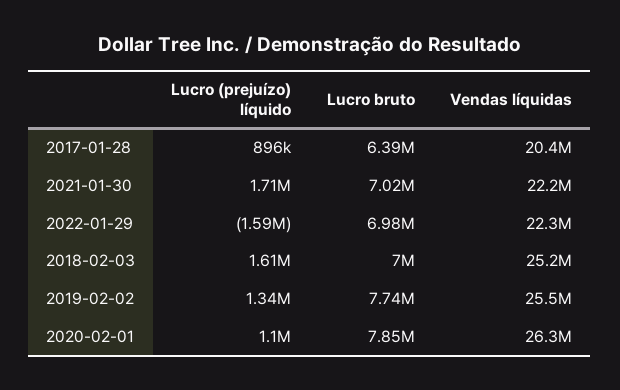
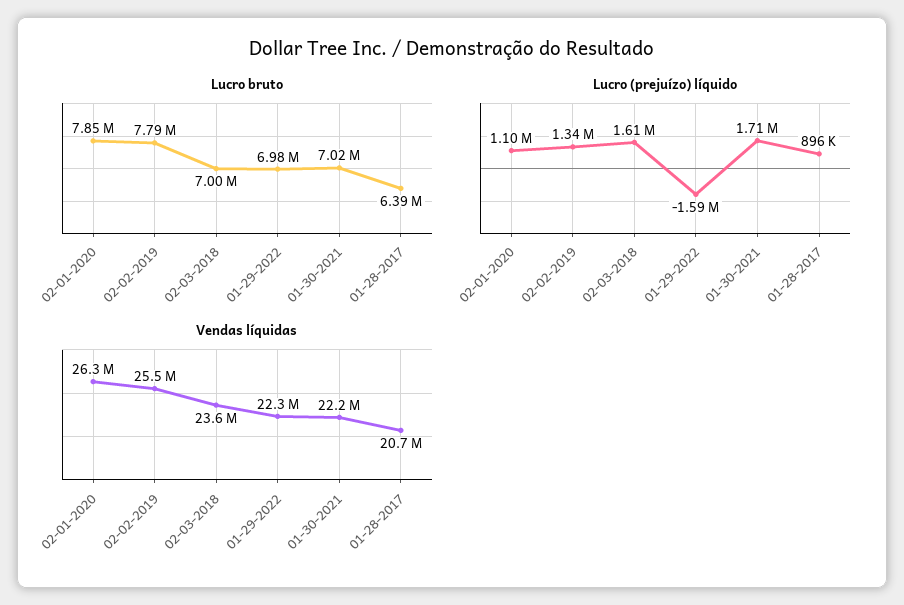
  {
    "Lucro (prejuízo) líquido": {
      "2017-01-28": 896000,
      "2021-01-30": 1710000,
      "2022-01-29": -1590000,
      "2018-02-03": 1610000,
      "2019-02-02": 1340000,
      "2020-02-01": 1100000
    },
    "Lucro bruto": {
      "2017-01-28": 6390000,
      "2021-01-30": 7020000,
      "2022-01-29": 6980000,
      "2018-02-03": 7000000,
-     "2019-02-02": 7740000,
+     "2019-02-02": 7790000,
      "2020-02-01": 7850000
    },
    "Vendas líquidas": {
-     "2017-01-28": 20400000,
+     "2017-01-28": 20700000,
      "2021-01-30": 22200000,
      "2022-01-29": 22300000,
-     "2018-02-03": 25200000,
+     "2018-02-03": 23600000,
      "2019-02-02": 25500000,
      "2020-02-01": 26300000
    }
  }

